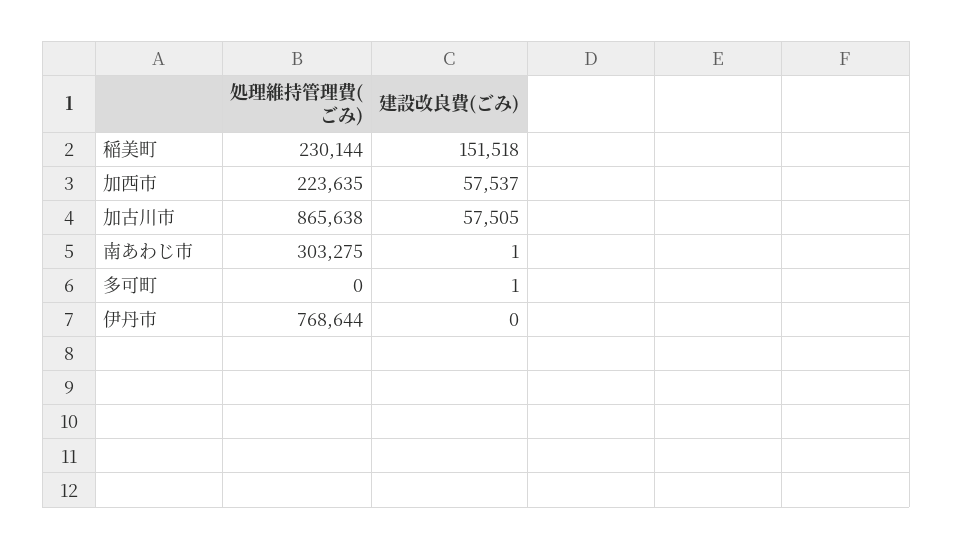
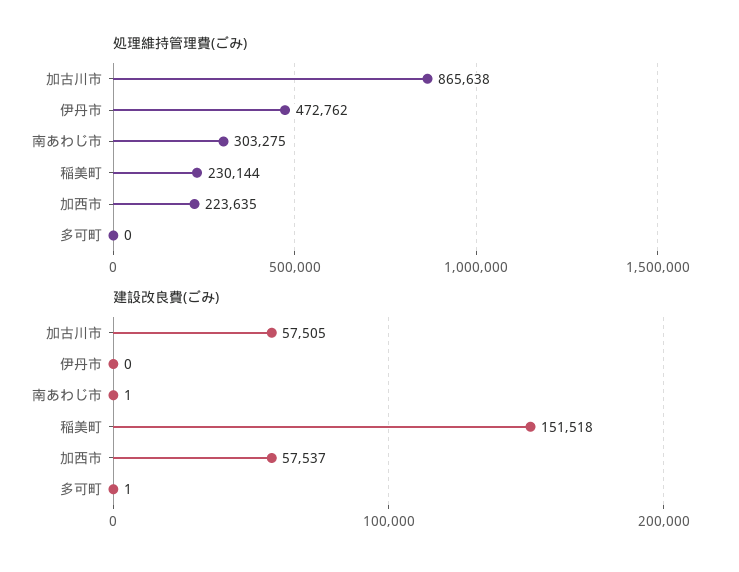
  {
    "処理維持管理費(ごみ)": {
      "稲美町": 230144,
      "加西市": 223635,
      "加古川市": 865638,
      "南あわじ市": 303275,
      "多可町": 0,
-     "伊丹市": 768644
+     "伊丹市": 472762
    },
    "建設改良費(ごみ)": {
      "稲美町": 151518,
      "加西市": 57537,
      "加古川市": 57505,
      "南あわじ市": 1,
      "多可町": 1,
      "伊丹市": 0
    }
  }

